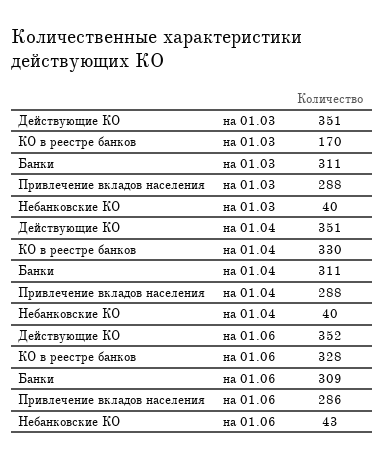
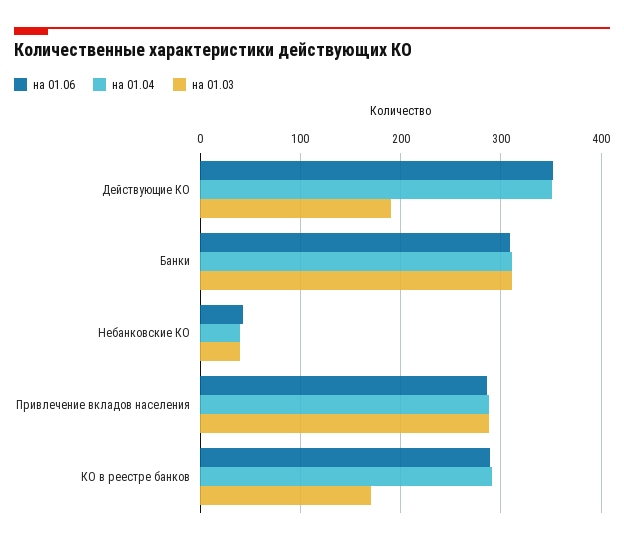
  {
    "на 01.03": {
-     "Действующие КО": 351,
+     "Действующие КО": 190,
      "КО в реестре банков": 170,
      "Банки": 311,
      "Привлечение вкладов населения": 288,
      "Небанковские КО": 40
    },
    "на 01.04": {
      "Действующие КО": 351,
-     "КО в реестре банков": 330,
+     "КО в реестре банков": 290,
      "Банки": 311,
      "Привлечение вкладов населения": 288,
      "Небанковские КО": 40
    },
    "на 01.06": {
      "Действующие КО": 352,
-     "КО в реестре банков": 328,
+     "КО в реестре банков": 290,
      "Банки": 309,
      "Привлечение вкладов населения": 286,
      "Небанковские КО": 43
    }
  }

